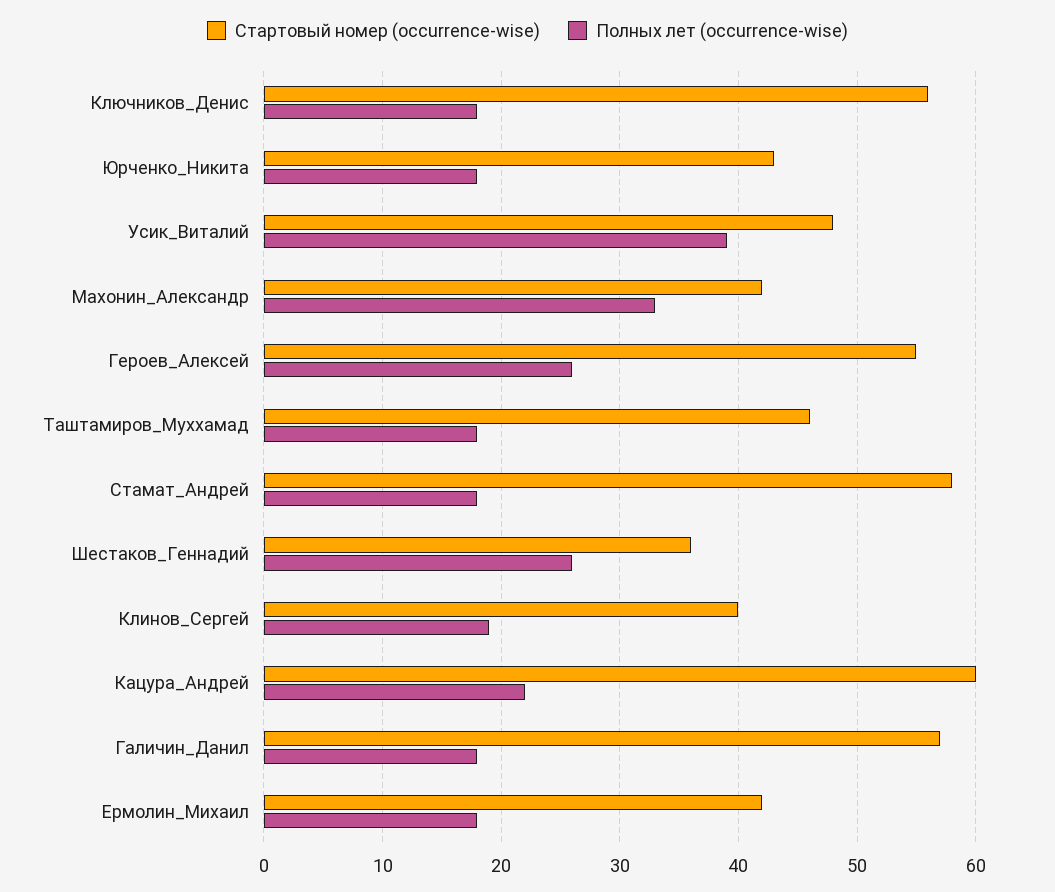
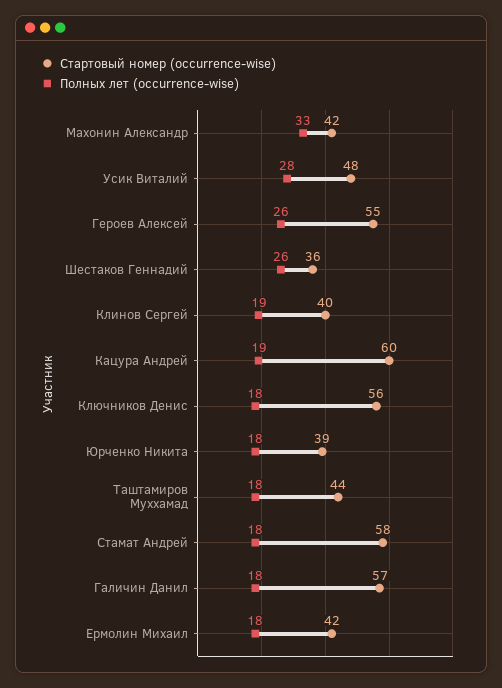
  {
    "Стартовый номер (occurrence-wise)": {
      "Ключников_Денис": 56,
-     "Юрченко_Никита": 43,
+     "Юрченко_Никита": 39,
      "Усик_Виталий": 48,
      "Махонин_Александр": 42,
      "Героев_Алексей": 55,
-     "Таштамиров_Муххамад": 46,
+     "Таштамиров_Муххамад": 44,
      "Стамат_Андрей": 58,
      "Шестаков_Геннадий": 36,
      "Клинов_Сергей": 40,
      "Кацура_Андрей": 60,
      "Галичин_Данил": 57,
      "Ермолин_Михаил": 42
    },
    "Полных лет (occurrence-wise)": {
      "Ключников_Денис": 18,
      "Юрченко_Никита": 18,
-     "Усик_Виталий": 39,
+     "Усик_Виталий": 28,
      "Махонин_Александр": 33,
      "Героев_Алексей": 26,
      "Таштамиров_Муххамад": 18,
      "Стамат_Андрей": 18,
      "Шестаков_Геннадий": 26,
      "Клинов_Сергей": 19,
-     "Кацура_Андрей": 22,
+     "Кацура_Андрей": 19,
      "Галичин_Данил": 18,
      "Ермолин_Михаил": 18
    }
  }

